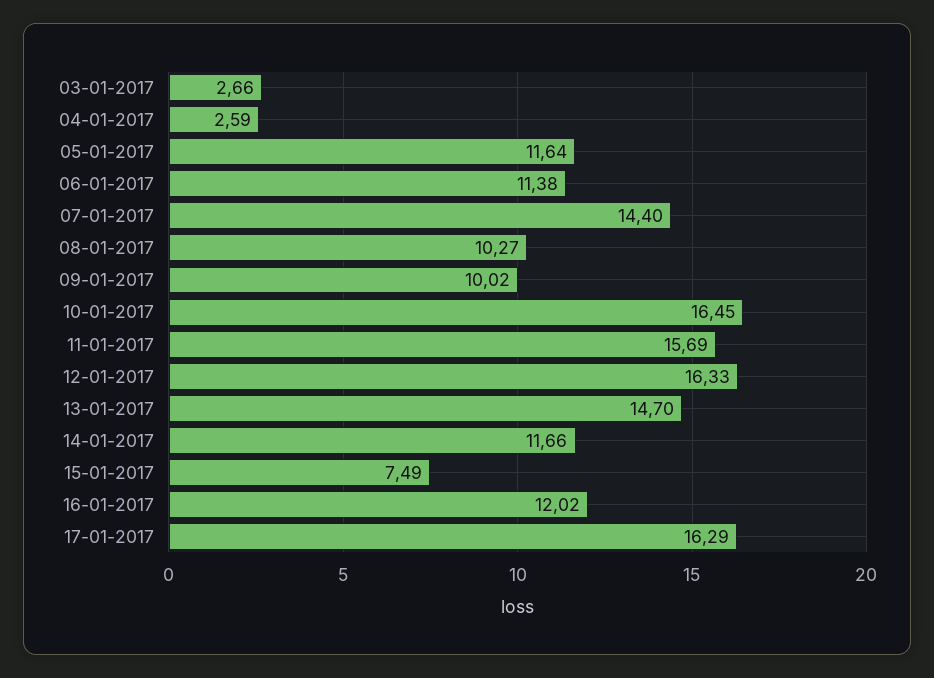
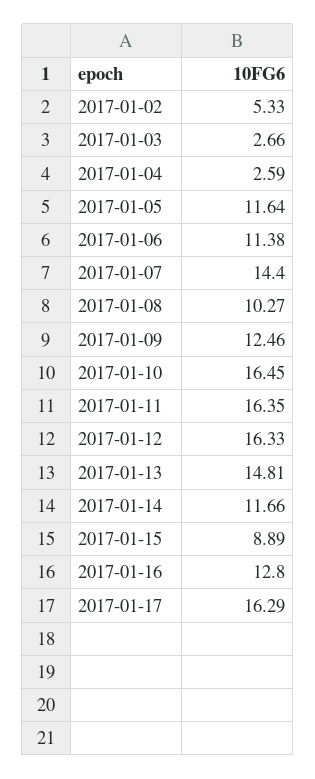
  {
    "03-01-2017": 2.66,
    "04-01-2017": 2.59,
    "05-01-2017": 11.64,
    "06-01-2017": 11.38,
    "07-01-2017": 14.4,
    "08-01-2017": 10.27,
-   "09-01-2017": 10.02,
+   "09-01-2017": 12.46,
    "10-01-2017": 16.45,
-   "11-01-2017": 15.69,
+   "11-01-2017": 16.35,
    "12-01-2017": 16.33,
-   "13-01-2017": 14.7,
+   "13-01-2017": 14.81,
    "14-01-2017": 11.66,
-   "15-01-2017": 7.49,
+   "15-01-2017": 8.89,
-   "16-01-2017": 12.02,
+   "16-01-2017": 12.8,
-   "17-01-2017": 16.29
+   "17-01-2017": 16.29,
+   "2017-01-02": 5.33
  }

